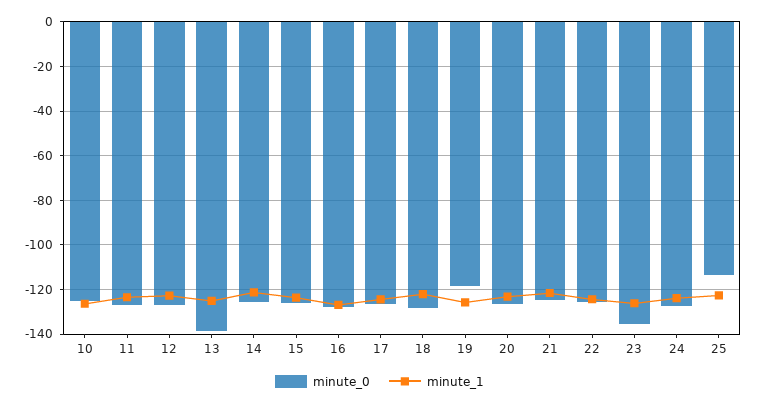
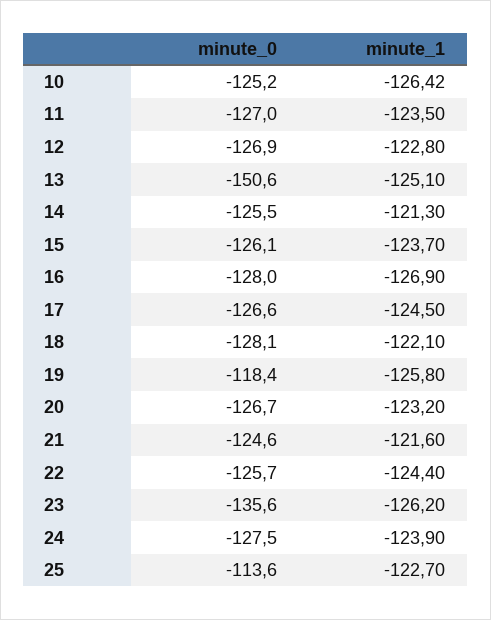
  {
    "minute_0": {
      "10": -125.2,
      "11": -127,
      "12": -126.9,
-     "13": -140,
+     "13": -150.6,
      "14": -125.5,
      "15": -126.1,
      "16": -128,
      "17": -126.6,
      "18": -128.1,
      "19": -118.4,
      "20": -126.7,
      "21": -124.6,
      "22": -125.7,
      "23": -135.6,
      "24": -127.5,
      "25": -113.6
    },
    "minute_1": {
      "10": -126.42,
      "11": -123.5,
      "12": -122.8,
      "13": -125.1,
      "14": -121.3,
      "15": -123.7,
      "16": -126.9,
      "17": -124.5,
      "18": -122.1,
      "19": -125.8,
      "20": -123.2,
      "21": -121.6,
      "22": -124.4,
      "23": -126.2,
      "24": -123.9,
      "25": -122.7
    }
  }

